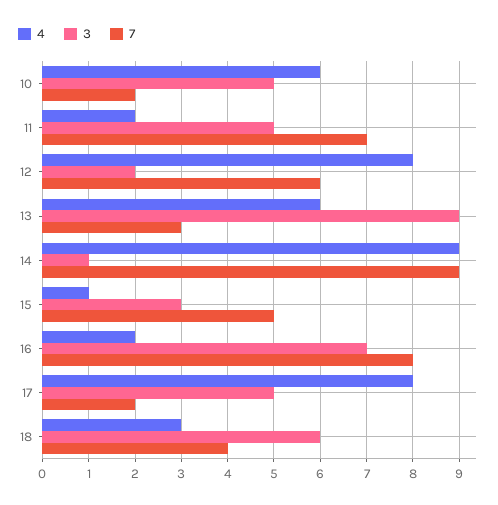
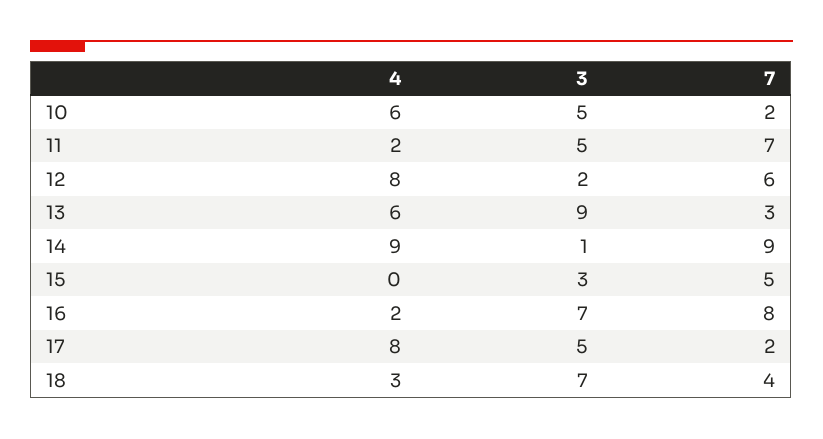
  {
    "4": {
      "10": 6,
      "11": 2,
      "12": 8,
      "13": 6,
      "14": 9,
-     "15": 1,
+     "15": 0,
      "16": 2,
      "17": 8,
      "18": 3
    },
    "3": {
      "10": 5,
      "11": 5,
      "12": 2,
      "13": 9,
      "14": 1,
      "15": 3,
      "16": 7,
      "17": 5,
-     "18": 6
+     "18": 7
    },
    "7": {
      "10": 2,
      "11": 7,
      "12": 6,
      "13": 3,
      "14": 9,
      "15": 5,
      "16": 8,
      "17": 2,
      "18": 4
    }
  }

